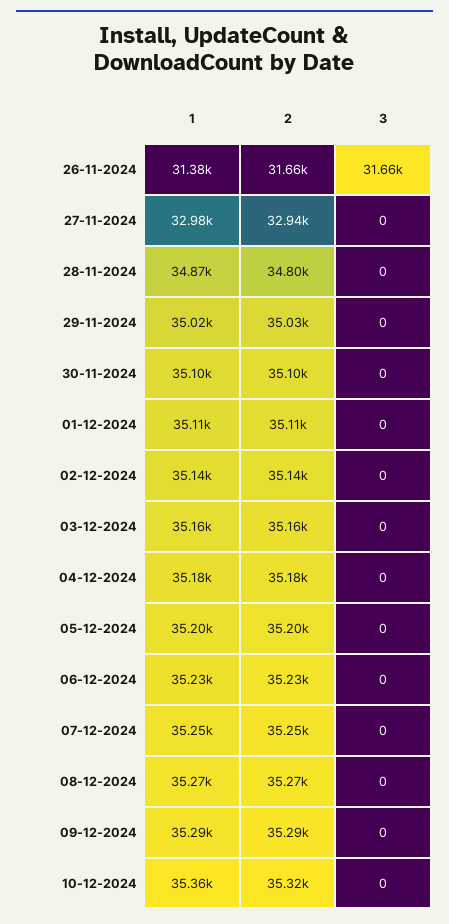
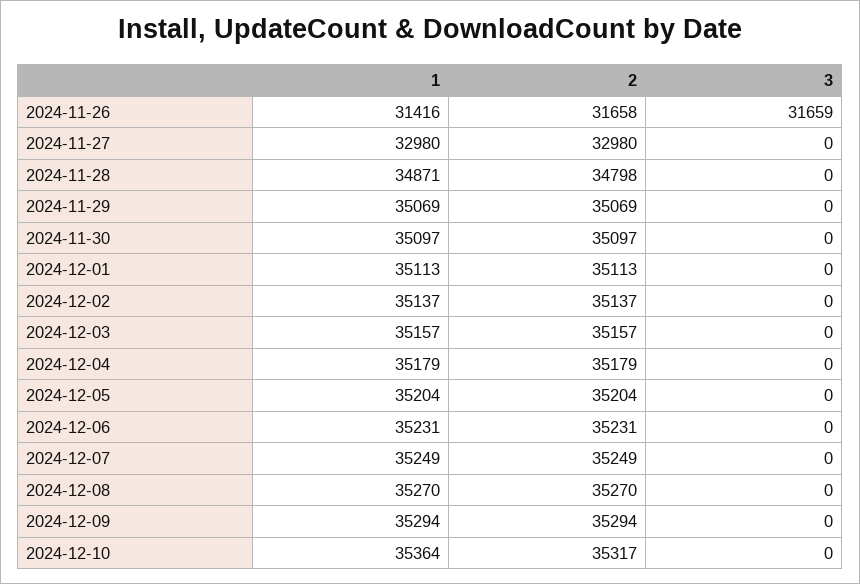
  {
    "1": {
-     "26-11-2024": 31380,
+     "26-11-2024": 31416,
      "27-11-2024": 32980,
      "28-11-2024": 34871,
-     "29-11-2024": 35020,
+     "29-11-2024": 35069,
      "30-11-2024": 35097,
      "01-12-2024": 35113,
      "02-12-2024": 35137,
      "03-12-2024": 35157,
      "04-12-2024": 35179,
      "05-12-2024": 35204,
      "06-12-2024": 35231,
      "07-12-2024": 35249,
      "08-12-2024": 35270,
      "09-12-2024": 35294,
      "10-12-2024": 35364
    },
    "2": {
      "26-11-2024": 31658,
-     "27-11-2024": 32940,
+     "27-11-2024": 32980,
      "28-11-2024": 34798,
-     "29-11-2024": 35030,
+     "29-11-2024": 35069,
      "30-11-2024": 35097,
      "01-12-2024": 35113,
      "02-12-2024": 35137,
      "03-12-2024": 35157,
      "04-12-2024": 35179,
      "05-12-2024": 35204,
      "06-12-2024": 35231,
      "07-12-2024": 35249,
      "08-12-2024": 35270,
      "09-12-2024": 35294,
      "10-12-2024": 35317
    },
    "3": {
      "26-11-2024": 31659,
      "27-11-2024": 0,
      "28-11-2024": 0,
      "29-11-2024": 0,
      "30-11-2024": 0,
      "01-12-2024": 0,
      "02-12-2024": 0,
      "03-12-2024": 0,
      "04-12-2024": 0,
      "05-12-2024": 0,
      "06-12-2024": 0,
      "07-12-2024": 0,
      "08-12-2024": 0,
      "09-12-2024": 0,
      "10-12-2024": 0
    }
  }

